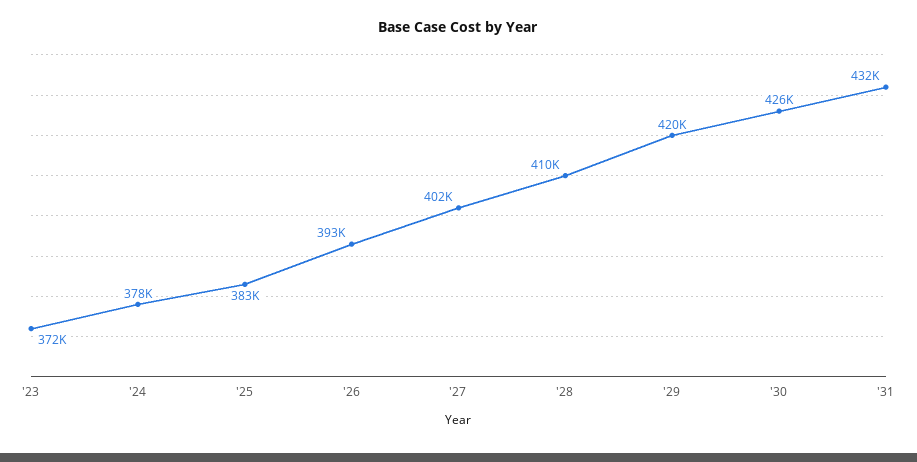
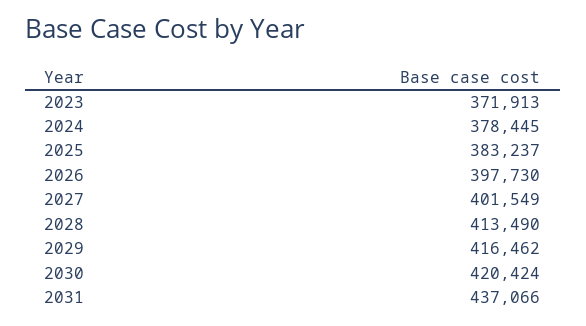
  {
    "'23": 371913,
    "'24": 378445,
    "'25": 383237,
-   "'26": 393000,
+   "'26": 397730,
    "'27": 401549,
-   "'28": 410000,
+   "'28": 413490,
-   "'29": 420000,
+   "'29": 416462,
-   "'30": 426000,
+   "'30": 420424,
-   "'31": 432000
+   "'31": 437066
  }

